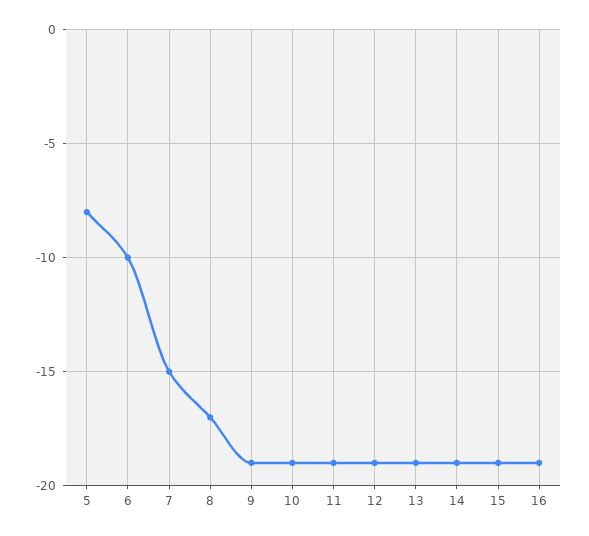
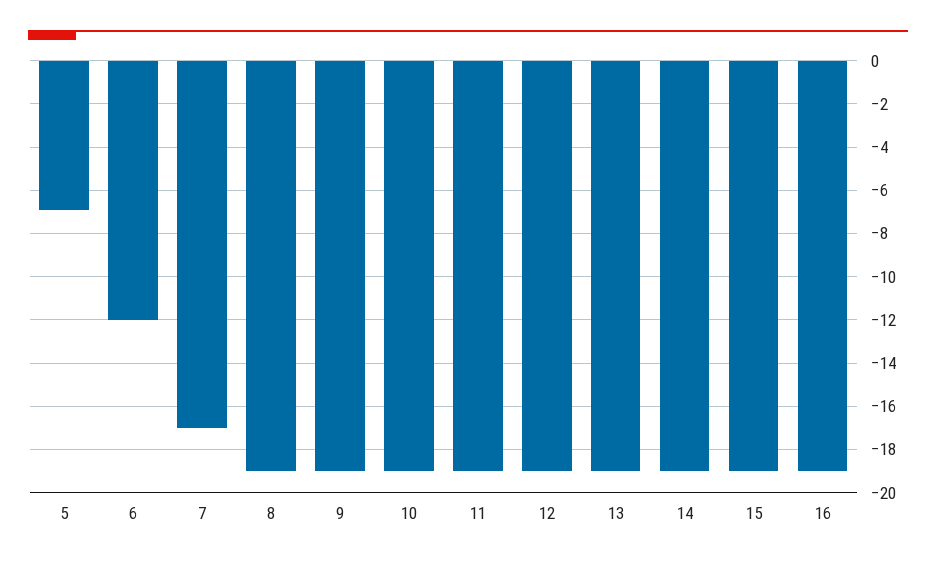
  {
-   "5": -8,
+   "5": -7,
-   "6": -10,
+   "6": -12,
-   "7": -15,
+   "7": -17,
-   "8": -17,
+   "8": -19,
    "9": -19,
    "10": -19,
    "11": -19,
    "12": -19,
    "13": -19,
    "14": -19,
    "15": -19,
    "16": -19
  }

